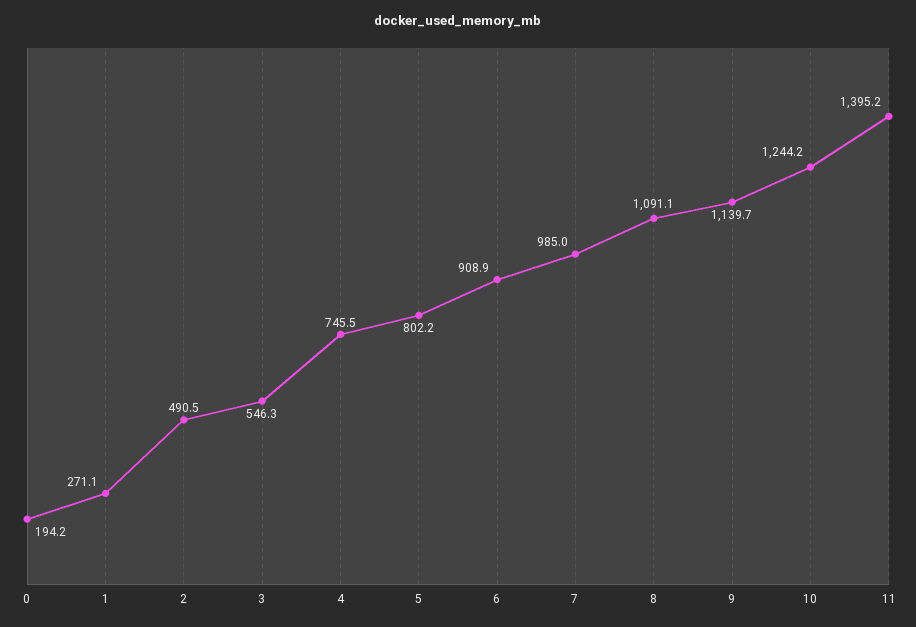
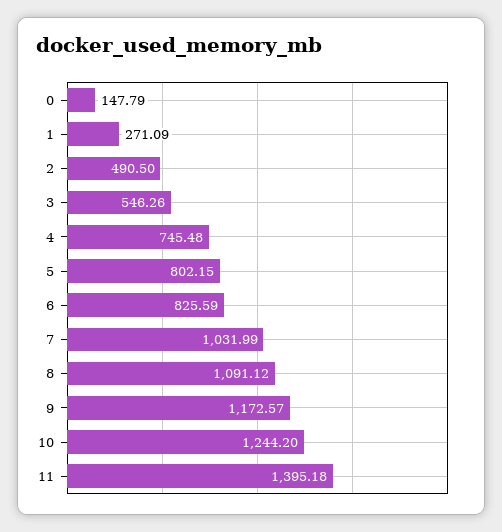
  {
-   "0": 194.2,
+   "0": 147.79,
    "1": 271.09,
    "2": 490.5,
    "3": 546.26,
    "4": 745.48,
    "5": 802.15,
-   "6": 908.9,
+   "6": 825.59,
-   "7": 985,
+   "7": 1031.99,
    "8": 1091.12,
-   "9": 1139.7,
+   "9": 1172.57,
    "10": 1244.2,
    "11": 1395.18
  }

